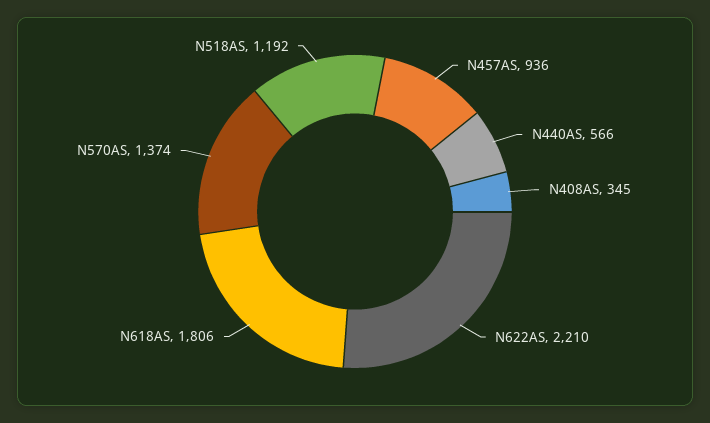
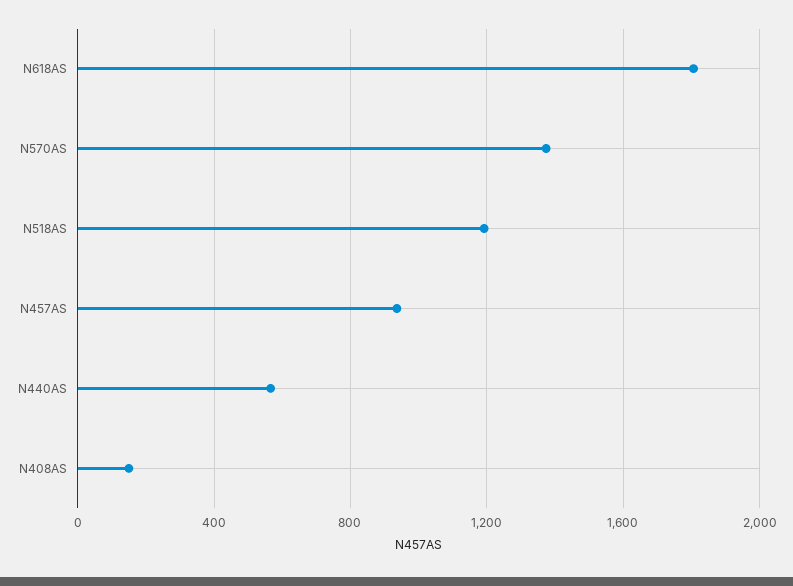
  {
    "N457AS": 936,
    "N440AS": 566,
-   "N408AS": 345,
+   "N408AS": 150,
-   "N622AS": 2210,
    "N618AS": 1806,
    "N570AS": 1374,
    "N518AS": 1192
  }

